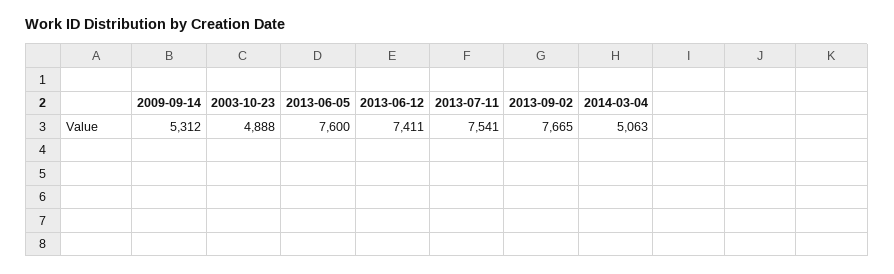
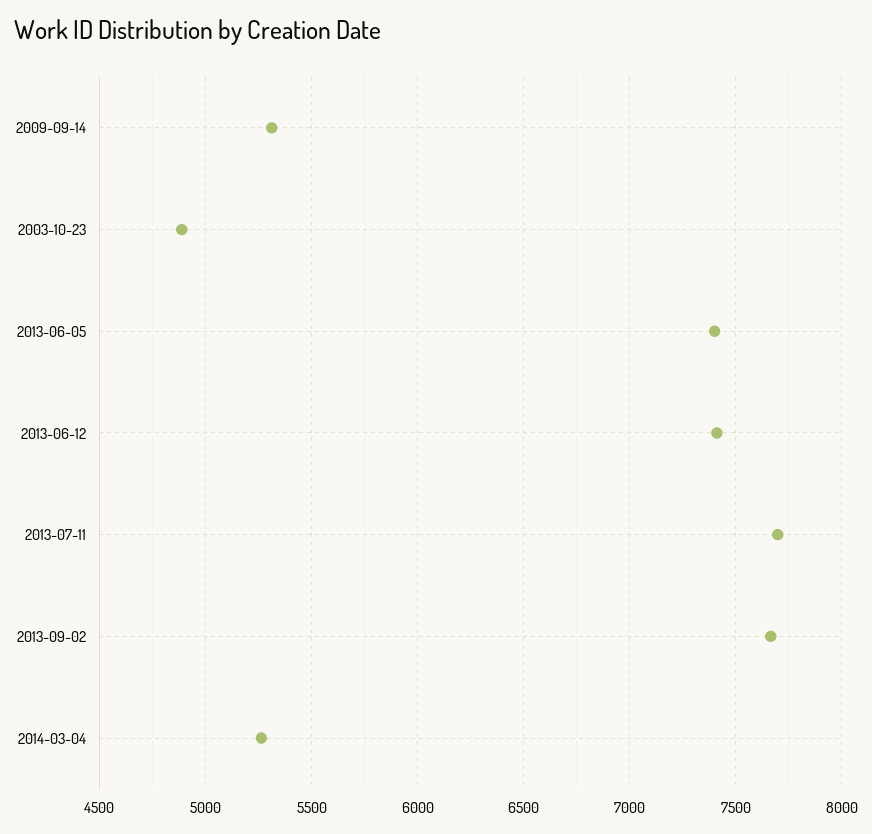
  {
    "2009-09-14": 5312,
    "2003-10-23": 4888,
-   "2013-06-05": 7600,
+   "2013-06-05": 7400,
    "2013-06-12": 7411,
-   "2013-07-11": 7541,
+   "2013-07-11": 7700,
    "2013-09-02": 7665,
-   "2014-03-04": 5063
+   "2014-03-04": 5250
  }

